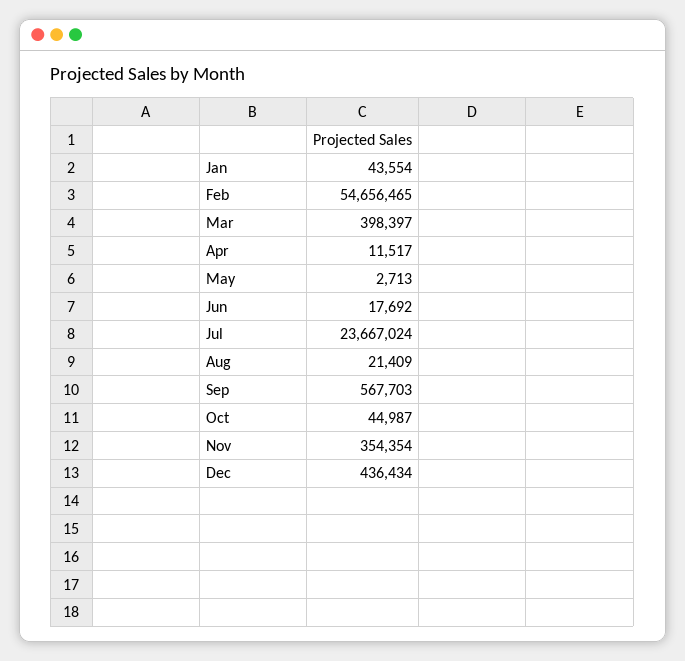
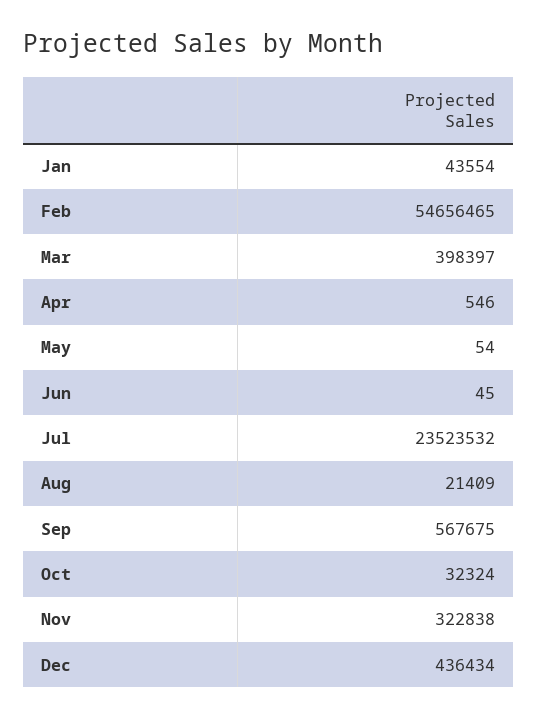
  {
    "Jan": 43554,
    "Feb": 54656465,
    "Mar": 398397,
-   "Apr": 11517,
+   "Apr": 546,
-   "May": 2713,
+   "May": 54,
-   "Jun": 17692,
+   "Jun": 45,
-   "Jul": 23667024,
+   "Jul": 23523532,
    "Aug": 21409,
-   "Sep": 567703,
+   "Sep": 567675,
-   "Oct": 44987,
+   "Oct": 32324,
-   "Nov": 354354,
+   "Nov": 322838,
    "Dec": 436434
  }

